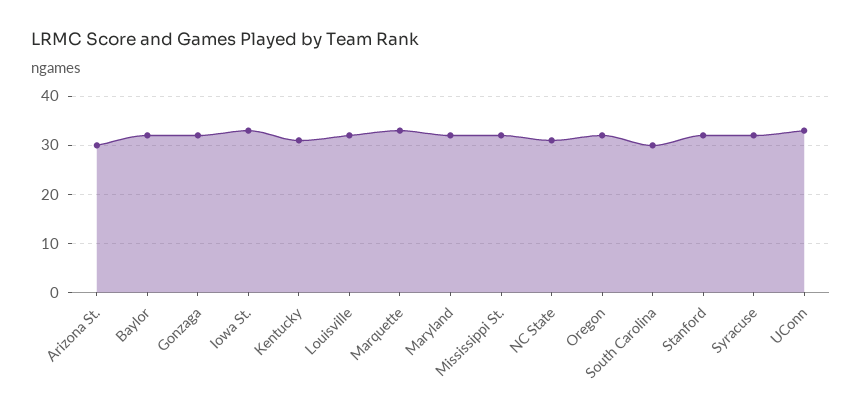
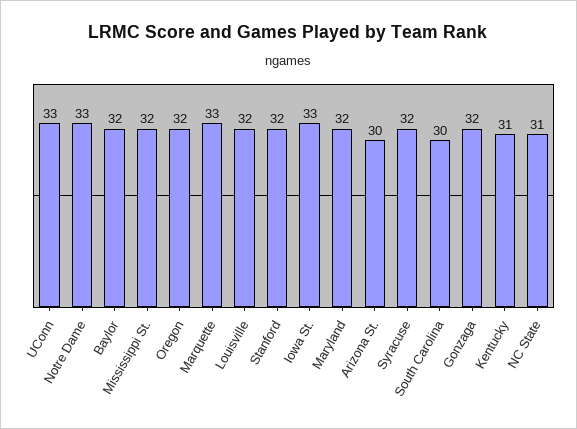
  {
    "Arizona St.": 30,
    "Baylor": 32,
    "Gonzaga": 32,
    "Iowa St.": 33,
    "Kentucky": 31,
    "Louisville": 32,
    "Marquette": 33,
    "Maryland": 32,
    "Mississippi St.": 32,
    "NC State": 31,
    "Oregon": 32,
    "South Carolina": 30,
    "Stanford": 32,
    "Syracuse": 32,
-   "UConn": 33
+   "UConn": 33,
+   "Notre Dame": 33
  }

